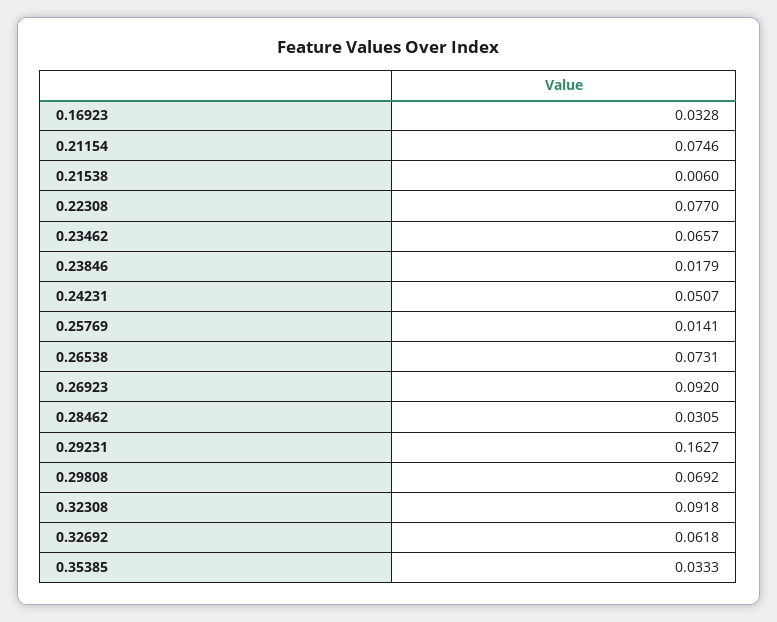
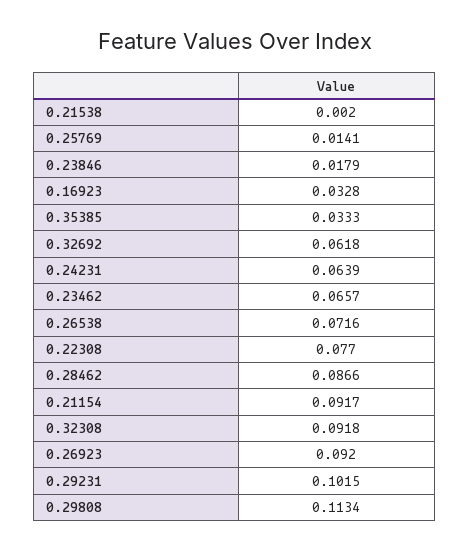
  {
    "0.16923": 0.0328,
-   "0.21154": 0.0746,
+   "0.21154": 0.0917,
-   "0.21538": 0.006,
+   "0.21538": 0.002,
    "0.22308": 0.077,
    "0.23462": 0.0657,
    "0.23846": 0.0179,
-   "0.24231": 0.0507,
+   "0.24231": 0.0639,
    "0.25769": 0.0141,
-   "0.26538": 0.0731,
+   "0.26538": 0.0716,
    "0.26923": 0.092,
-   "0.28462": 0.0305,
+   "0.28462": 0.0866,
-   "0.29231": 0.1627,
+   "0.29231": 0.1015,
-   "0.29808": 0.0692,
+   "0.29808": 0.1134,
    "0.32308": 0.0918,
    "0.32692": 0.0618,
    "0.35385": 0.0333
  }

